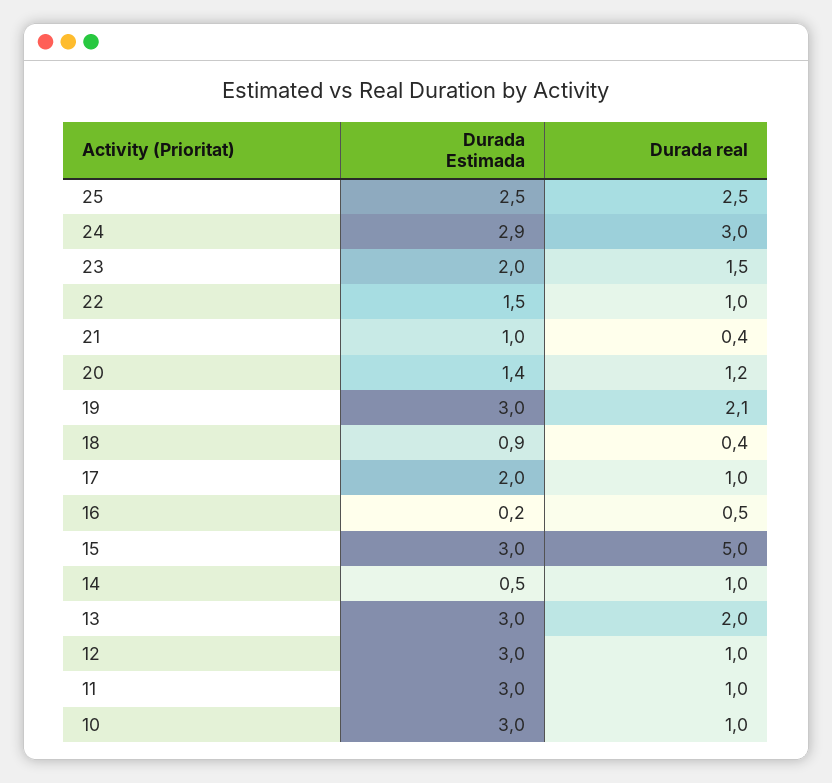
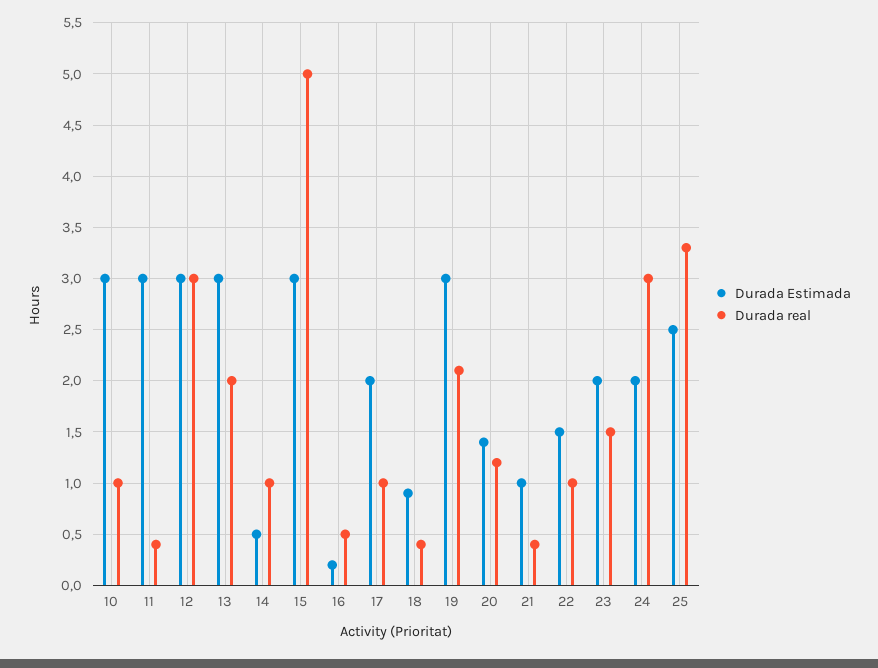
  {
    "Durada Estimada": {
      "25": 2.5,
-     "24": 2.9,
+     "24": 2,
      "23": 2,
      "22": 1.5,
      "21": 1,
      "20": 1.4,
      "19": 3,
      "18": 0.9,
      "17": 2,
      "16": 0.2,
      "15": 3,
      "14": 0.5,
      "13": 3,
      "12": 3,
      "11": 3,
      "10": 3
    },
    "Durada real": {
-     "25": 2.5,
+     "25": 3.3,
      "24": 3,
      "23": 1.5,
      "22": 1,
      "21": 0.4,
      "20": 1.2,
      "19": 2.1,
      "18": 0.4,
      "17": 1,
      "16": 0.5,
      "15": 5,
      "14": 1,
      "13": 2,
-     "12": 1,
+     "12": 3,
-     "11": 1,
+     "11": 0.4,
      "10": 1
    }
  }

